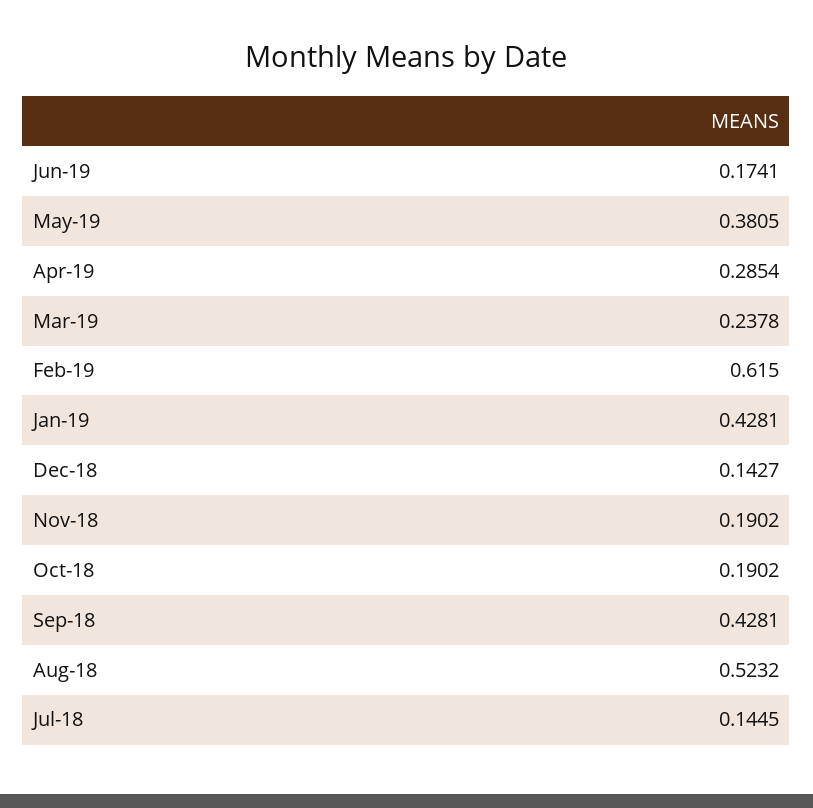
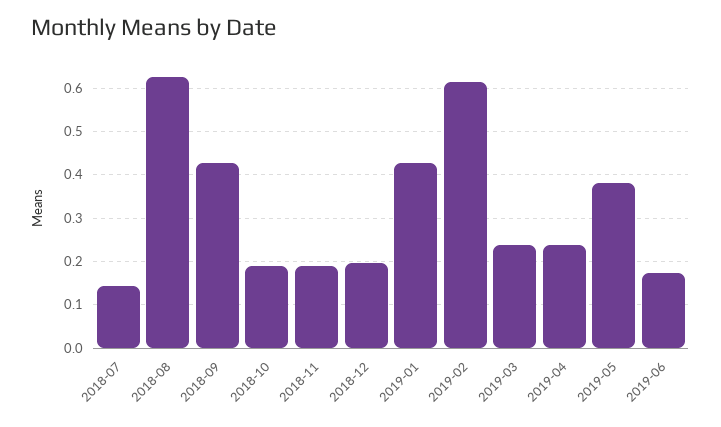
  {
    "Jun-19": 0.1741,
    "May-19": 0.3805,
-   "Apr-19": 0.2854,
+   "Apr-19": 0.24,
    "Mar-19": 0.2378,
    "Feb-19": 0.615,
    "Jan-19": 0.4281,
-   "Dec-18": 0.1427,
+   "Dec-18": 0.2,
    "Nov-18": 0.1902,
    "Oct-18": 0.1902,
    "Sep-18": 0.4281,
-   "Aug-18": 0.5232,
+   "Aug-18": 0.62,
    "Jul-18": 0.1445
  }

